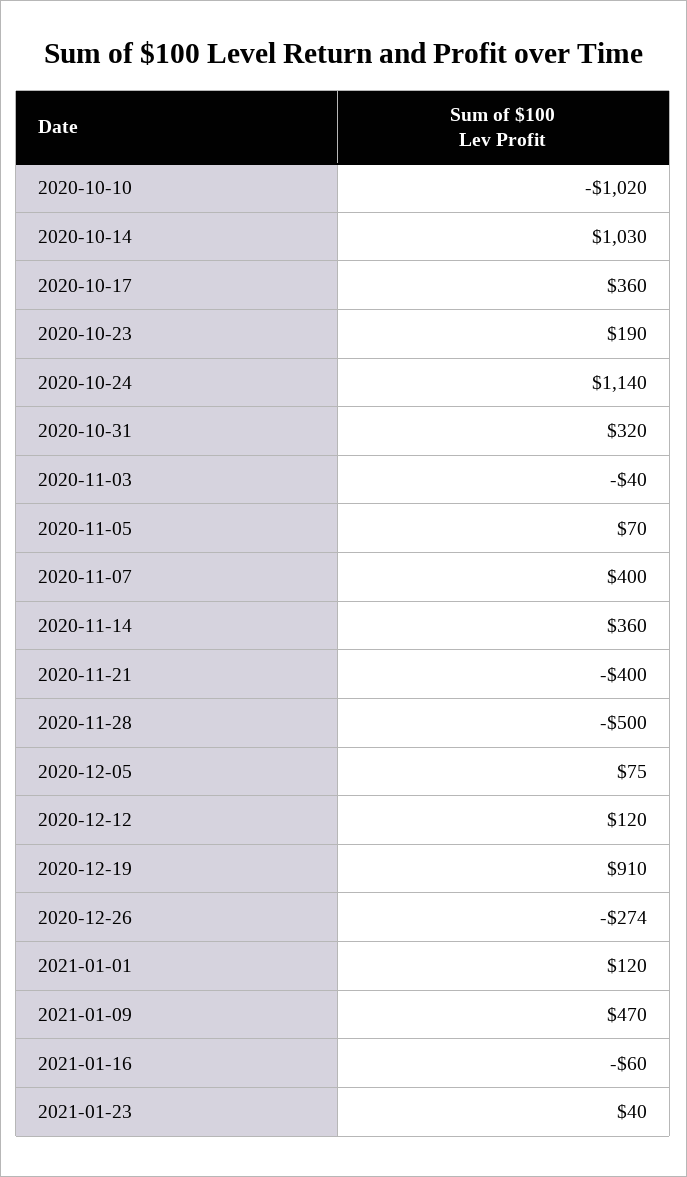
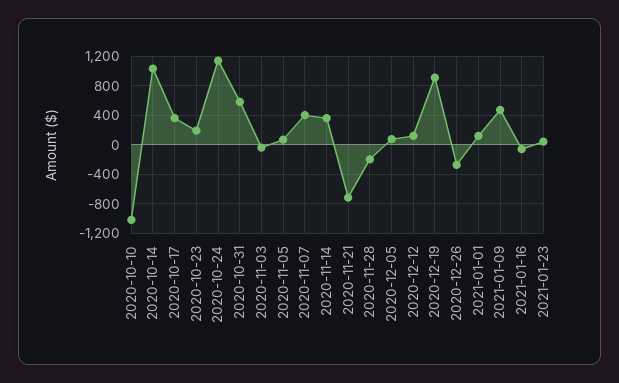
  {
    "2020-10-10": -1020,
    "2020-10-14": 1030,
    "2020-10-17": 360,
    "2020-10-23": 190,
    "2020-10-24": 1140,
-   "2020-10-31": 320,
+   "2020-10-31": 600,
    "2020-11-03": -40,
    "2020-11-05": 70,
    "2020-11-07": 400,
    "2020-11-14": 360,
-   "2020-11-21": -400,
+   "2020-11-21": -700,
-   "2020-11-28": -500,
+   "2020-11-28": -200,
    "2020-12-05": 75,
    "2020-12-12": 120,
    "2020-12-19": 910,
    "2020-12-26": -274,
    "2021-01-01": 120,
    "2021-01-09": 470,
    "2021-01-16": -60,
    "2021-01-23": 40
  }

